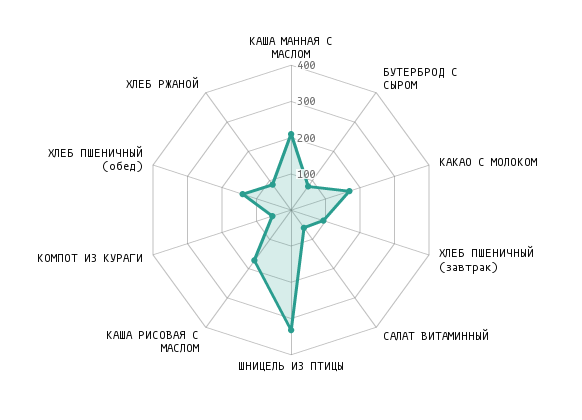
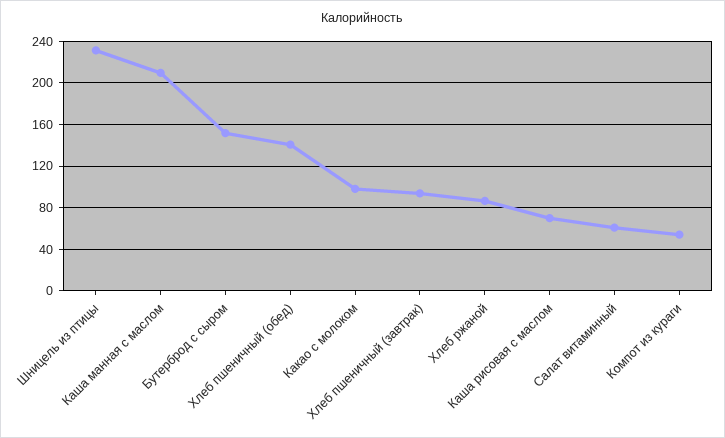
  {
    "КАША МАННАЯ С МАСЛОМ": 210,
-   "БУТЕРБРОД С СЫРОМ": 75,
+   "БУТЕРБРОД С СЫРОМ": 150,
-   "КАКАО С МОЛОКОМ": 175,
+   "КАКАО С МОЛОКОМ": 100,
    "ХЛЕБ ПШЕНИЧНЫЙ (завтрак)": 90,
    "САЛАТ ВИТАМИННЫЙ": 60,
-   "ШНИЦЕЛЬ ИЗ ПТИЦЫ": 325,
+   "ШНИЦЕЛЬ ИЗ ПТИЦЫ": 230,
-   "КАША РИСОВАЯ С МАСЛОМ": 175,
+   "КАША РИСОВАЯ С МАСЛОМ": 70,
    "КОМПОТ ИЗ КУРАГИ": 50,
    "ХЛЕБ ПШЕНИЧНЫЙ (обед)": 140,
    "ХЛЕБ РЖАНОЙ": 90
  }

